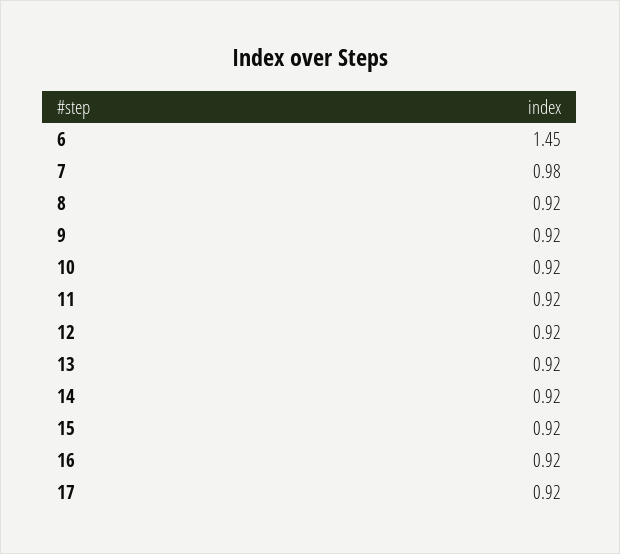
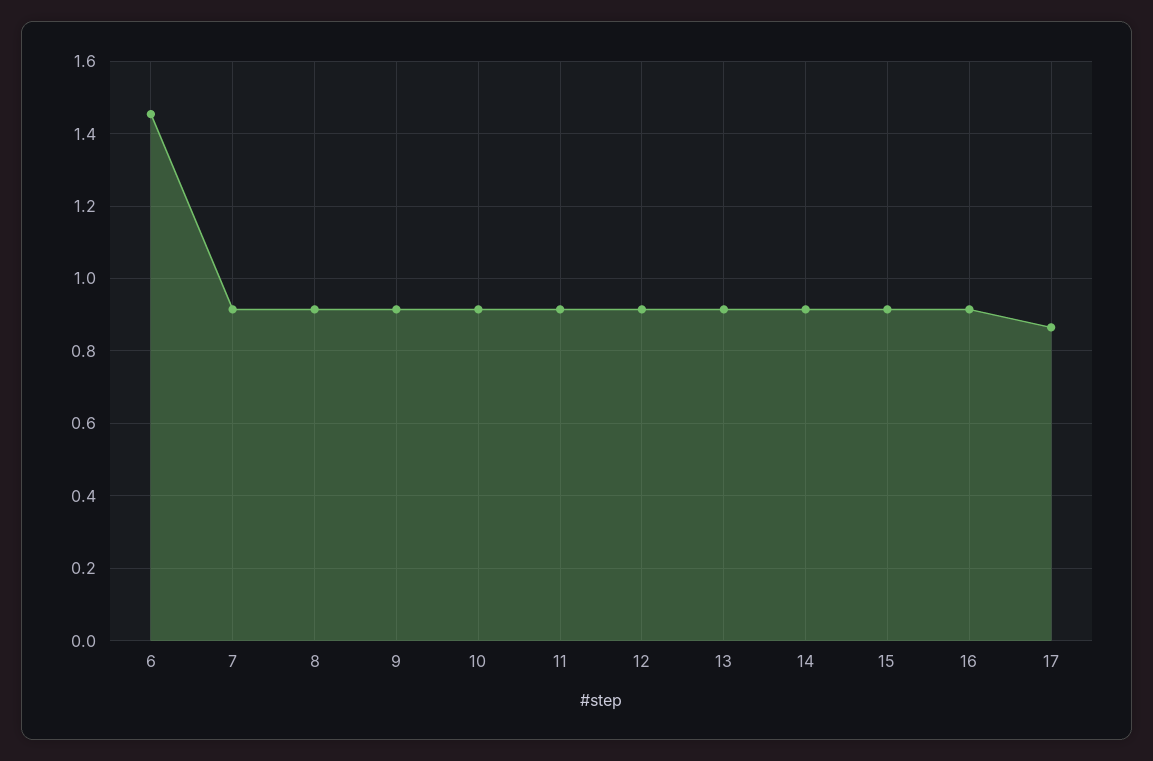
  {
    "6": 1.45,
-   "7": 0.98,
+   "7": 0.92,
    "8": 0.92,
    "9": 0.92,
    "10": 0.92,
    "11": 0.92,
    "12": 0.92,
    "13": 0.92,
    "14": 0.92,
    "15": 0.92,
    "16": 0.92,
-   "17": 0.92
+   "17": 0.86
  }

